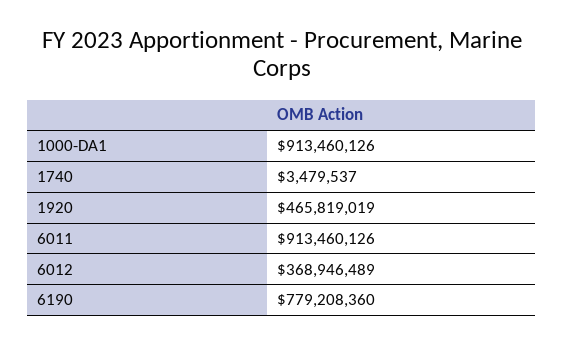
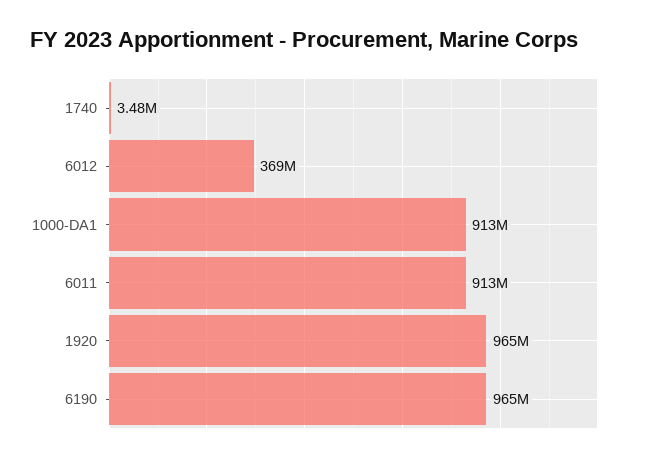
  {
    "1000-DA1": 913460126,
    "1740": 3479537,
-   "1920": 465819019,
+   "1920": 965000000,
    "6011": 913460126,
    "6012": 368946489,
-   "6190": 779208360
+   "6190": 965000000
  }

